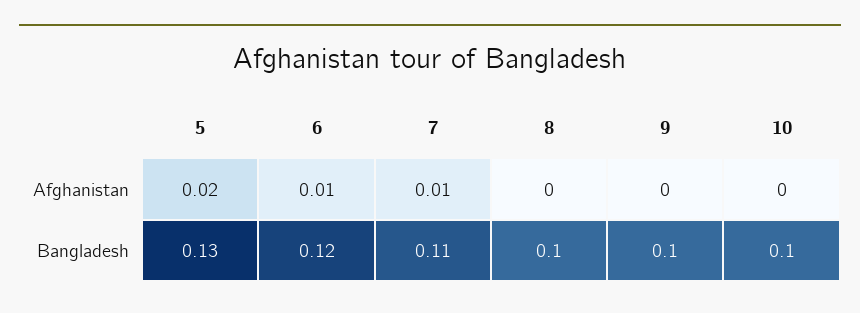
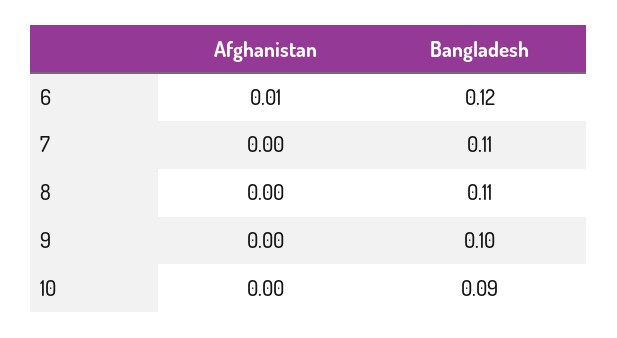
  {
-   "5": {
-     "Afghanistan": 0.02,
-     "Bangladesh": 0.13
-   },
    "6": {
      "Afghanistan": 0.01,
      "Bangladesh": 0.12
    },
    "7": {
-     "Afghanistan": 0.01,
+     "Afghanistan": 0,
      "Bangladesh": 0.11
    },
    "8": {
      "Afghanistan": 0,
-     "Bangladesh": 0.1
+     "Bangladesh": 0.11
    },
    "9": {
      "Afghanistan": 0,
      "Bangladesh": 0.1
    },
    "10": {
      "Afghanistan": 0,
-     "Bangladesh": 0.1
+     "Bangladesh": 0.09
    }
  }

